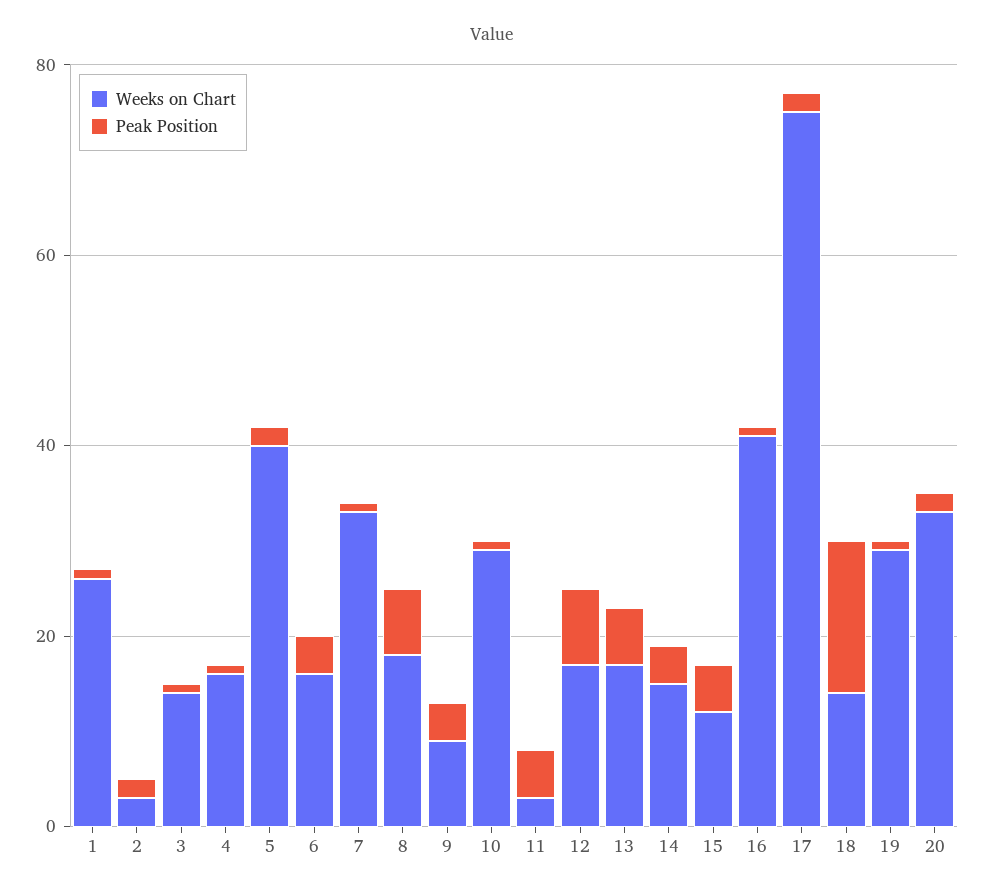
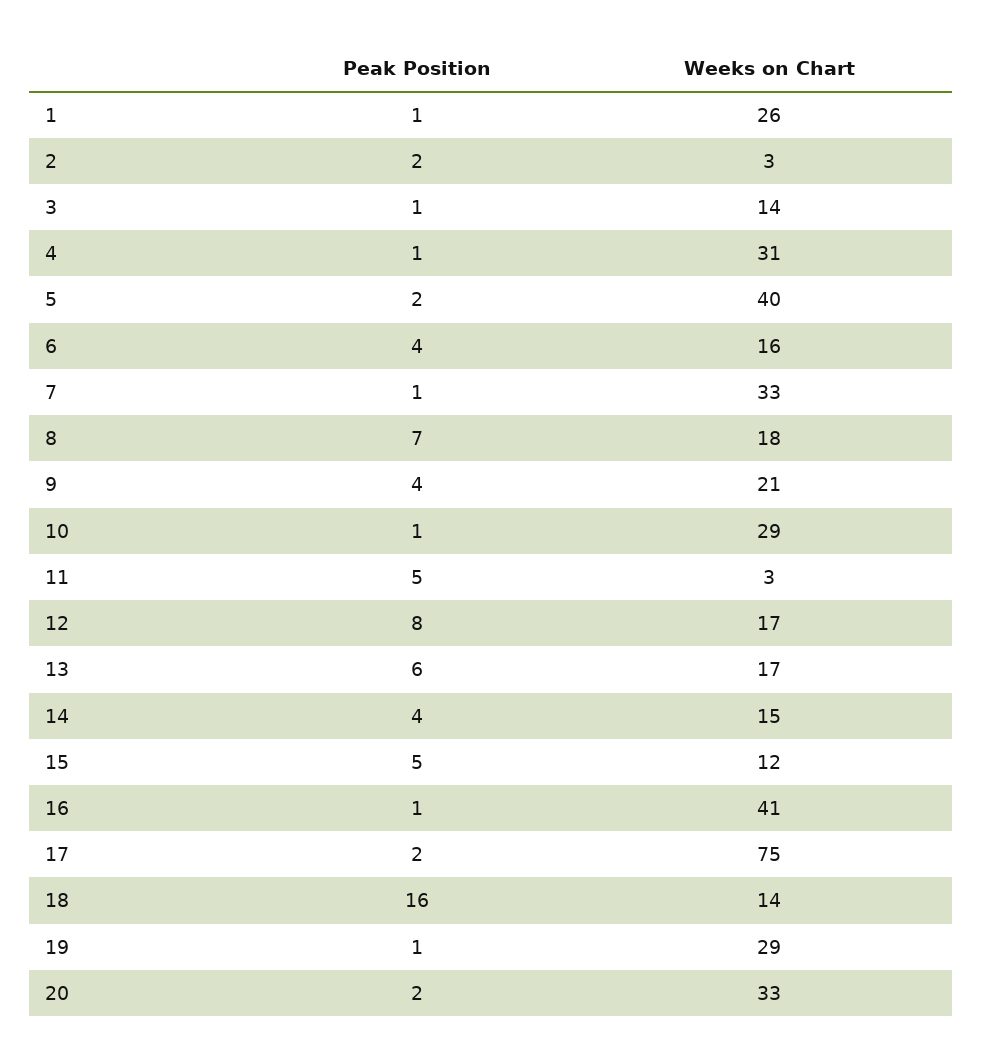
  {
    "Weeks on Chart": {
      "1": 26,
      "2": 3,
      "3": 14,
-     "4": 15,
+     "4": 31,
      "5": 40,
      "6": 16,
      "7": 33,
      "8": 18,
-     "9": 10,
+     "9": 21,
      "10": 29,
      "11": 3,
      "12": 17,
      "13": 17,
      "14": 15,
      "15": 12,
      "16": 41,
      "17": 75,
      "18": 14,
      "19": 29,
      "20": 33
    },
    "Peak Position": {
      "1": 1,
      "2": 2,
      "3": 1,
      "4": 1,
      "5": 2,
      "6": 4,
      "7": 1,
      "8": 7,
      "9": 4,
      "10": 1,
      "11": 5,
      "12": 8,
      "13": 6,
      "14": 4,
      "15": 5,
      "16": 1,
      "17": 2,
      "18": 16,
      "19": 1,
      "20": 2
    }
  }

